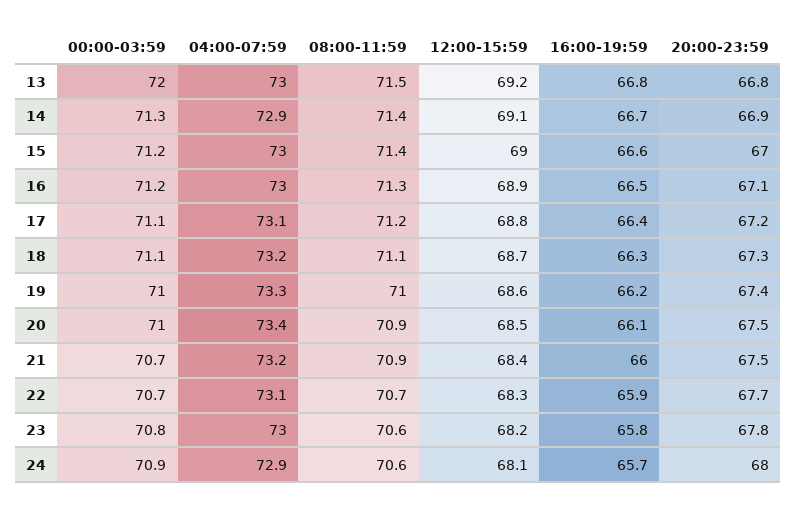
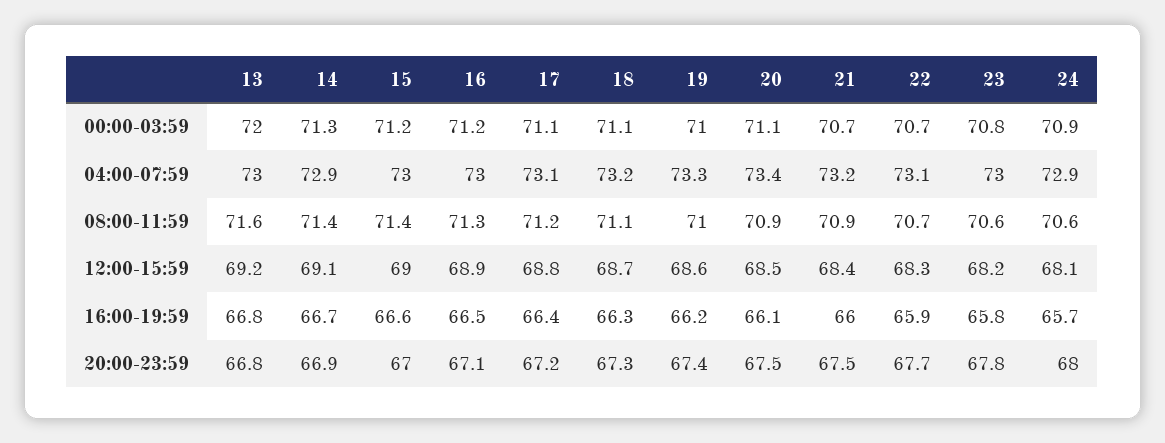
  {
    "00:00-03:59": {
      "13": 72,
      "14": 71.3,
      "15": 71.2,
      "16": 71.2,
      "17": 71.1,
      "18": 71.1,
      "19": 71,
-     "20": 71,
+     "20": 71.1,
      "21": 70.7,
      "22": 70.7,
      "23": 70.8,
      "24": 70.9
    },
    "04:00-07:59": {
      "13": 73,
      "14": 72.9,
      "15": 73,
      "16": 73,
      "17": 73.1,
      "18": 73.2,
      "19": 73.3,
      "20": 73.4,
      "21": 73.2,
      "22": 73.1,
      "23": 73,
      "24": 72.9
    },
    "08:00-11:59": {
-     "13": 71.5,
+     "13": 71.6,
      "14": 71.4,
      "15": 71.4,
      "16": 71.3,
      "17": 71.2,
      "18": 71.1,
      "19": 71,
      "20": 70.9,
      "21": 70.9,
      "22": 70.7,
      "23": 70.6,
      "24": 70.6
    },
    "12:00-15:59": {
      "13": 69.2,
      "14": 69.1,
      "15": 69,
      "16": 68.9,
      "17": 68.8,
      "18": 68.7,
      "19": 68.6,
      "20": 68.5,
      "21": 68.4,
      "22": 68.3,
      "23": 68.2,
      "24": 68.1
    },
    "16:00-19:59": {
      "13": 66.8,
      "14": 66.7,
      "15": 66.6,
      "16": 66.5,
      "17": 66.4,
      "18": 66.3,
      "19": 66.2,
      "20": 66.1,
      "21": 66,
      "22": 65.9,
      "23": 65.8,
      "24": 65.7
    },
    "20:00-23:59": {
      "13": 66.8,
      "14": 66.9,
      "15": 67,
      "16": 67.1,
      "17": 67.2,
      "18": 67.3,
      "19": 67.4,
      "20": 67.5,
      "21": 67.5,
      "22": 67.7,
      "23": 67.8,
      "24": 68
    }
  }

